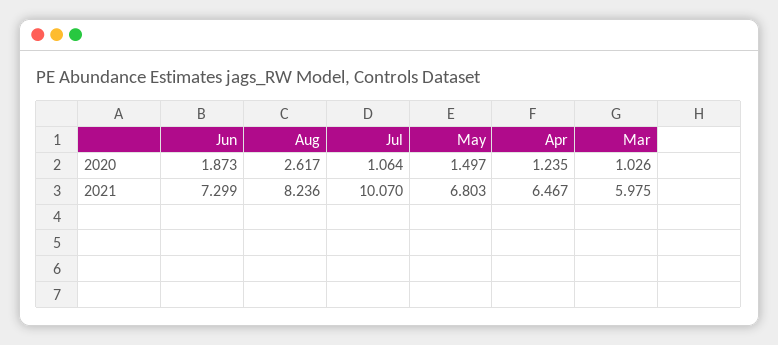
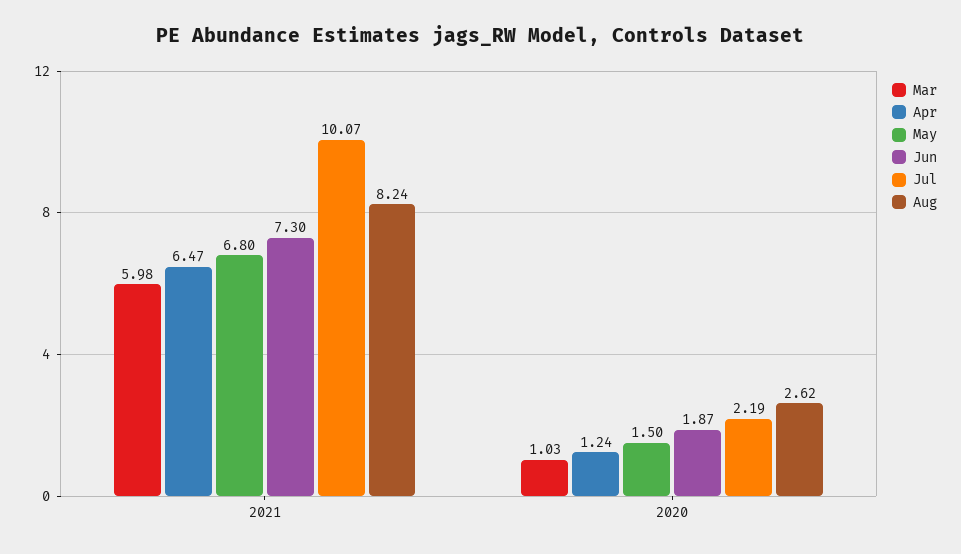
  {
    "Jun": {
      "2020": 1.873,
      "2021": 7.299
    },
    "Aug": {
      "2020": 2.617,
      "2021": 8.236
    },
    "Jul": {
-     "2020": 1.064,
+     "2020": 2.19,
      "2021": 10.07
    },
    "May": {
      "2020": 1.497,
      "2021": 6.803
    },
    "Apr": {
      "2020": 1.235,
      "2021": 6.467
    },
    "Mar": {
      "2020": 1.026,
      "2021": 5.975
    }
  }

